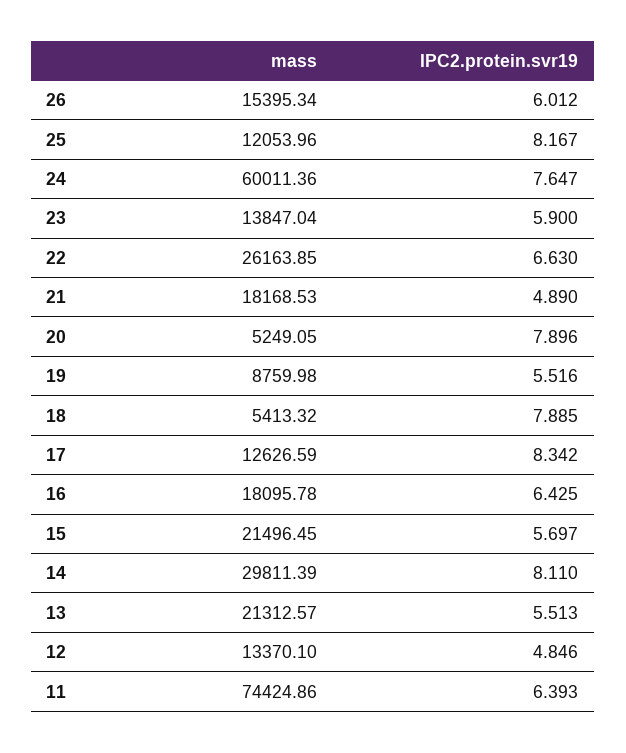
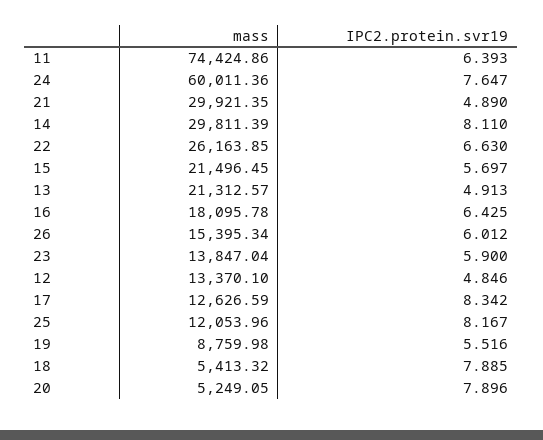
  {
    "mass": {
      "26": 15395.34,
      "25": 12053.96,
      "24": 60011.36,
      "23": 13847.04,
      "22": 26163.85,
-     "21": 18168.53,
+     "21": 29921.35,
      "20": 5249.05,
      "19": 8759.98,
      "18": 5413.32,
      "17": 12626.59,
      "16": 18095.78,
      "15": 21496.45,
      "14": 29811.39,
      "13": 21312.57,
      "12": 13370.1,
      "11": 74424.86
    },
    "IPC2.protein.svr19": {
      "26": 6.012,
      "25": 8.167,
      "24": 7.647,
      "23": 5.9,
      "22": 6.63,
      "21": 4.89,
      "20": 7.896,
      "19": 5.516,
      "18": 7.885,
      "17": 8.342,
      "16": 6.425,
      "15": 5.697,
      "14": 8.11,
-     "13": 5.513,
+     "13": 4.913,
      "12": 4.846,
      "11": 6.393
    }
  }

